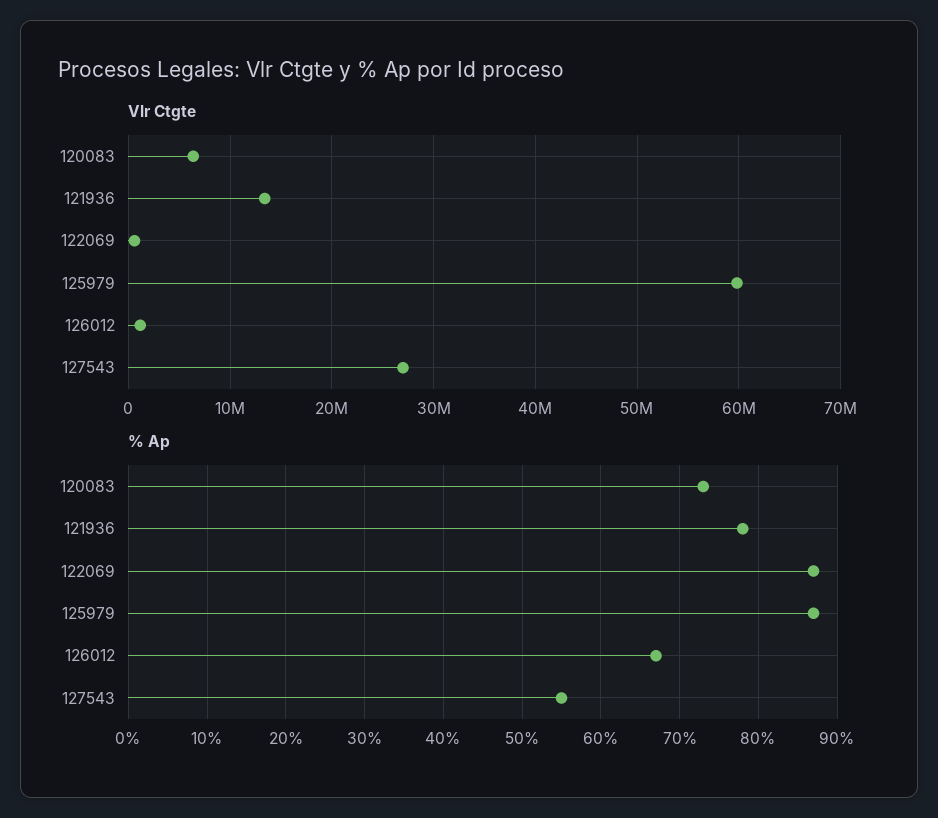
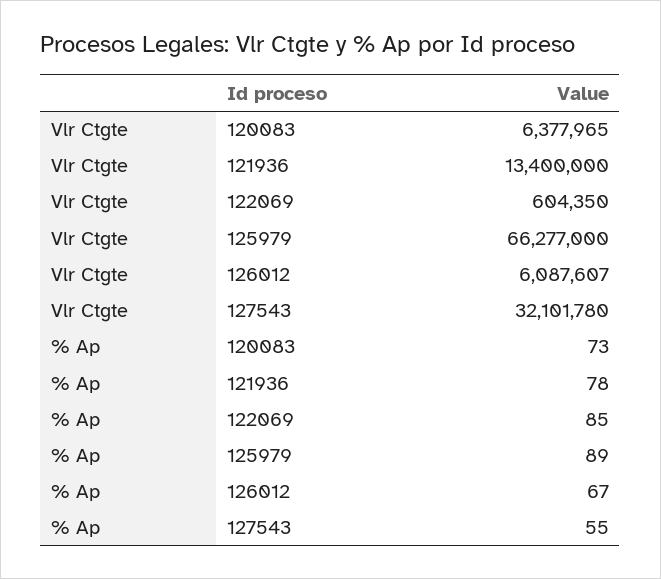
  {
    "Vlr Ctgte": {
      "120083": 6377965,
      "121936": 13400000,
      "122069": 604350,
-     "125979": 60000000,
+     "125979": 66277000,
-     "126012": 1000000,
+     "126012": 6087607,
-     "127543": 27000000
+     "127543": 32101780
    },
    "% Ap": {
      "120083": 73,
      "121936": 78,
-     "122069": 87,
+     "122069": 85,
-     "125979": 87,
+     "125979": 89,
      "126012": 67,
      "127543": 55
    }
  }

